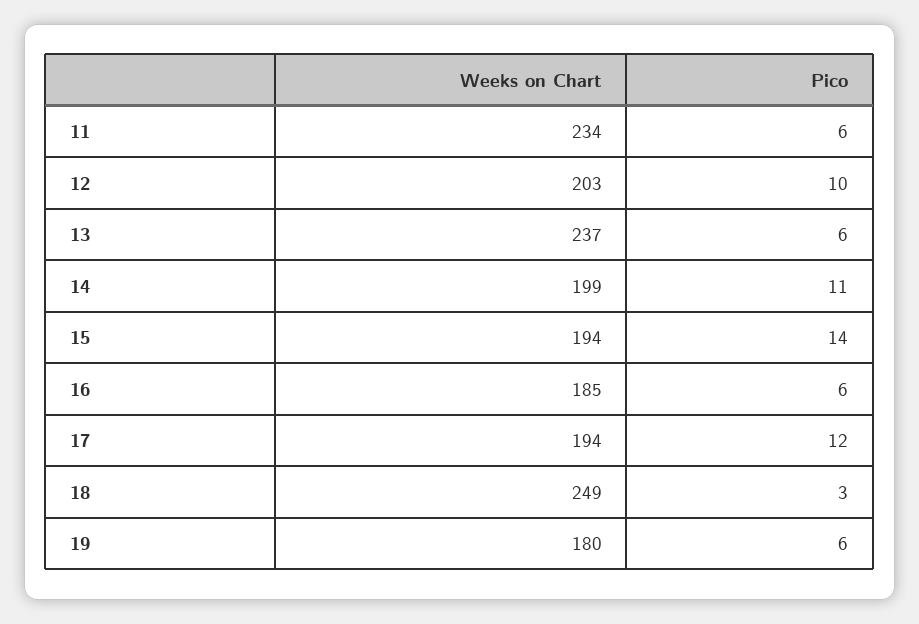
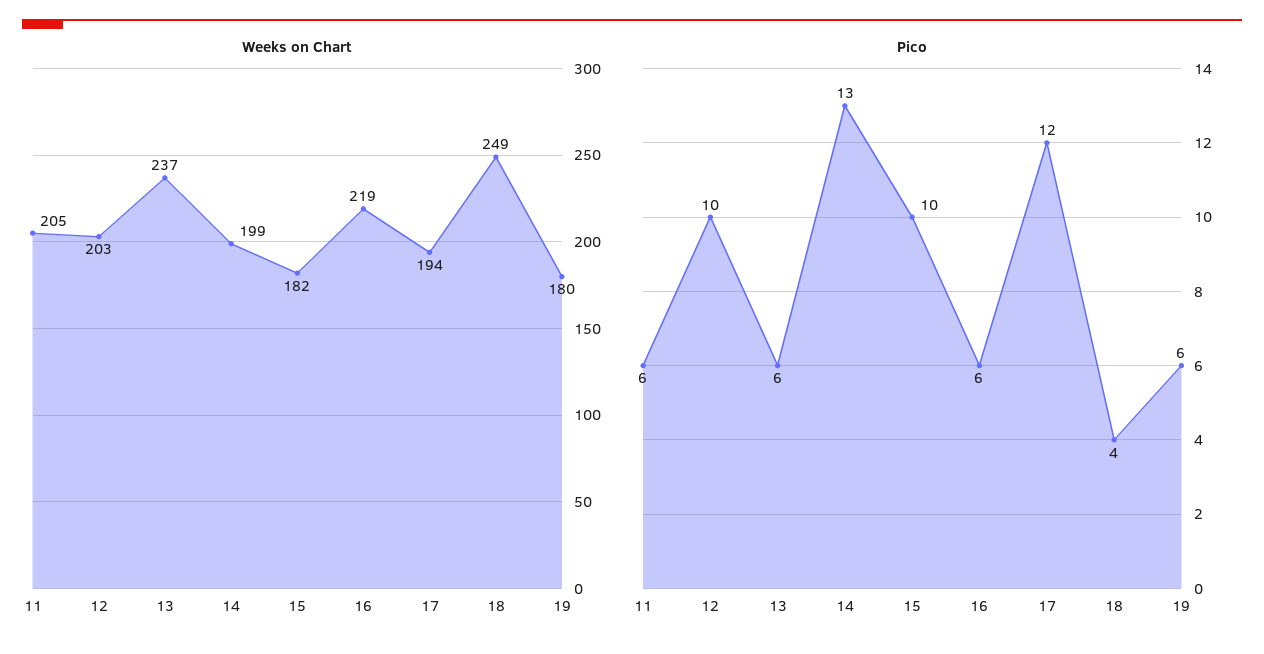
  {
    "Weeks on Chart": {
-     "11": 234,
+     "11": 205,
      "12": 203,
      "13": 237,
      "14": 199,
-     "15": 194,
+     "15": 182,
-     "16": 185,
+     "16": 219,
      "17": 194,
      "18": 249,
      "19": 180
    },
    "Pico": {
      "11": 6,
      "12": 10,
      "13": 6,
-     "14": 11,
+     "14": 13,
-     "15": 14,
+     "15": 10,
      "16": 6,
      "17": 12,
-     "18": 3,
+     "18": 4,
      "19": 6
    }
  }

